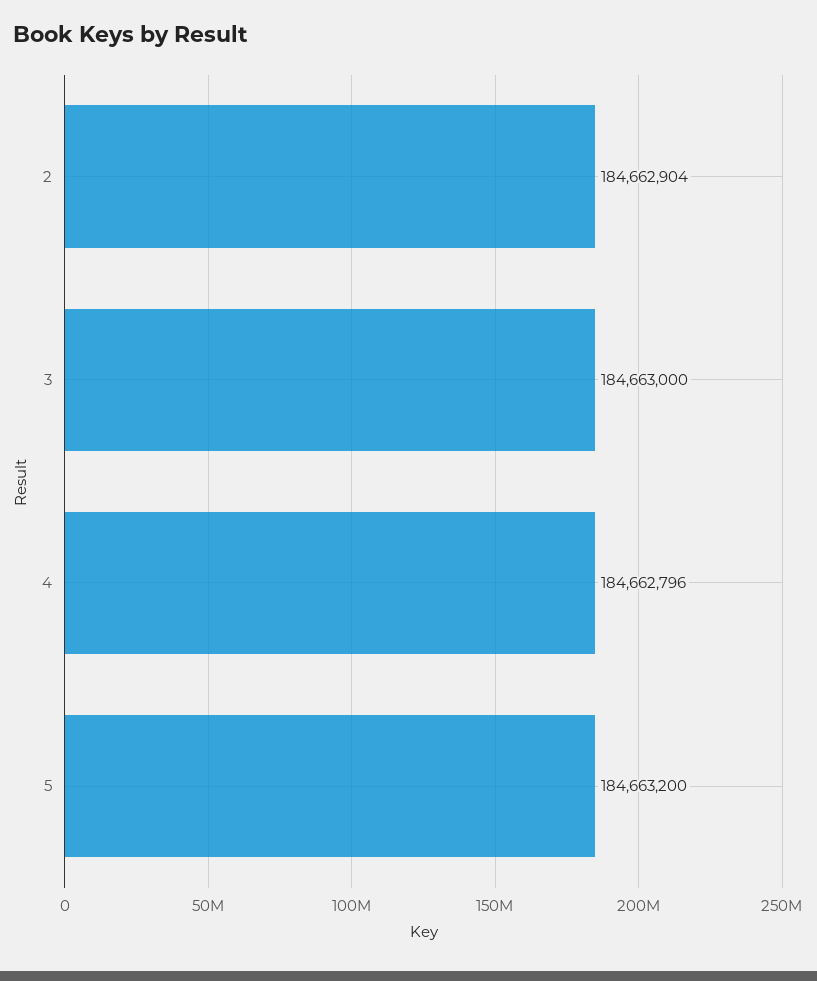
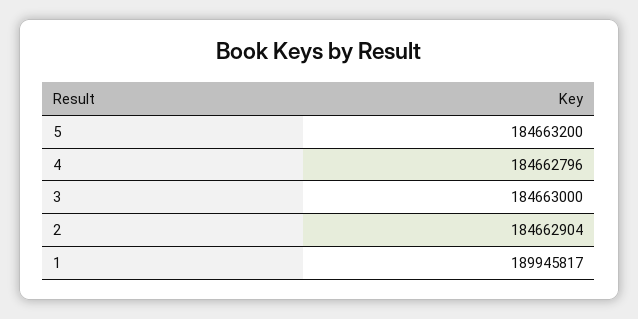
  {
    "2": 184662904,
    "3": 184663000,
    "4": 184662796,
-   "5": 184663200
+   "5": 184663200,
+   "1": 189945817
  }

